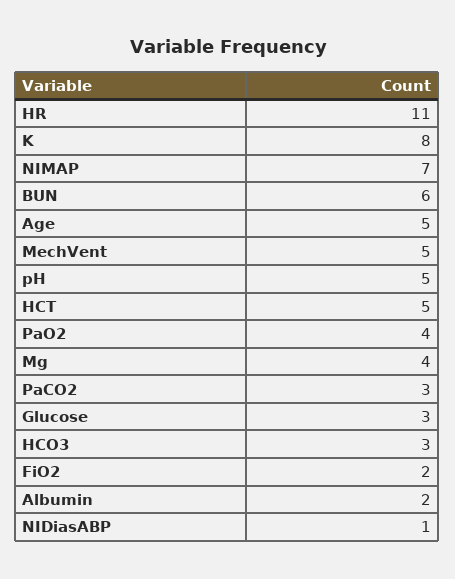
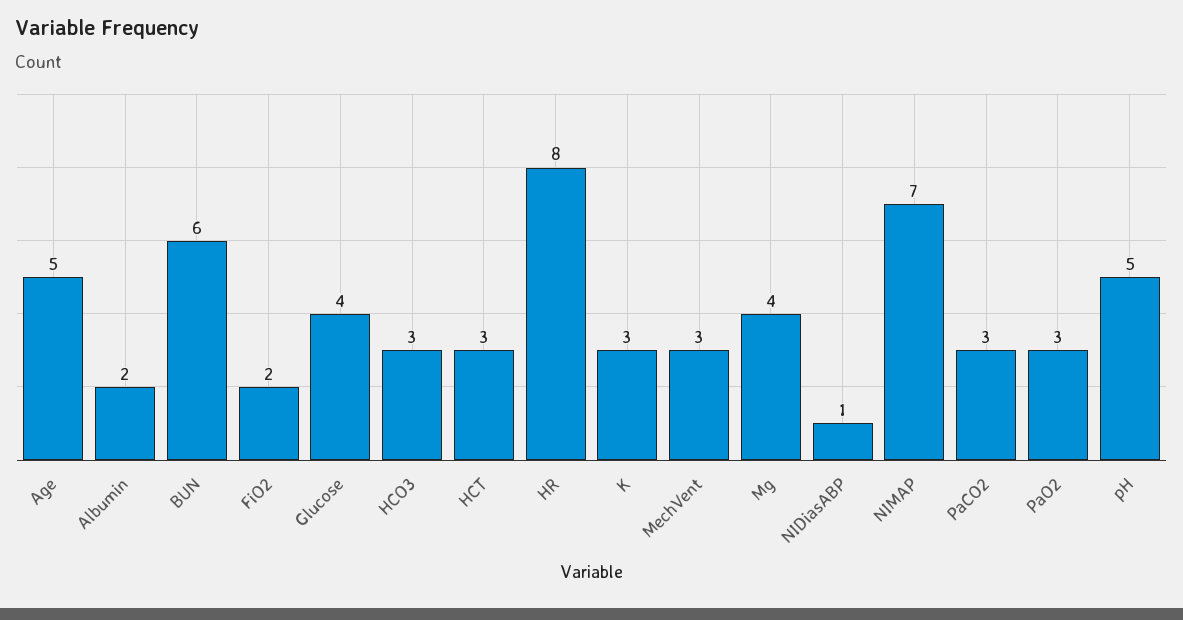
  {
-   "HR": 11,
+   "HR": 8,
-   "K": 8,
+   "K": 3,
    "NIMAP": 7,
    "BUN": 6,
    "Age": 5,
-   "MechVent": 5,
+   "MechVent": 3,
    "pH": 5,
-   "HCT": 5,
+   "HCT": 3,
-   "PaO2": 4,
+   "PaO2": 3,
    "Mg": 4,
    "PaCO2": 3,
-   "Glucose": 3,
+   "Glucose": 4,
    "HCO3": 3,
    "FiO2": 2,
    "Albumin": 2,
    "NIDiasABP": 1
  }

